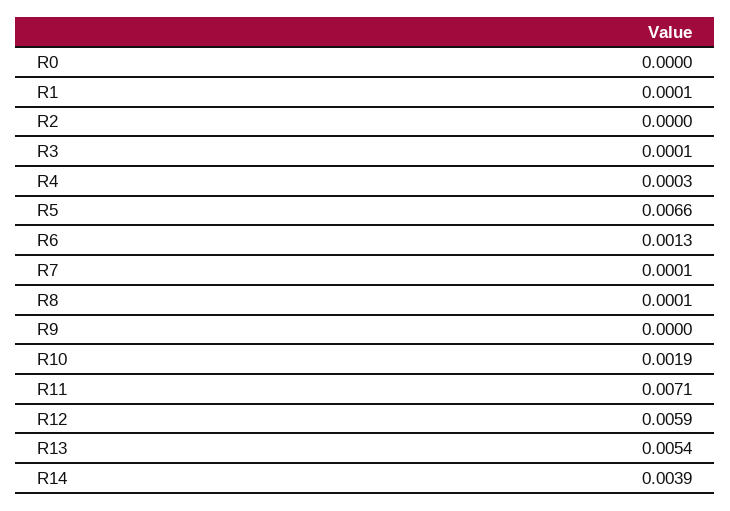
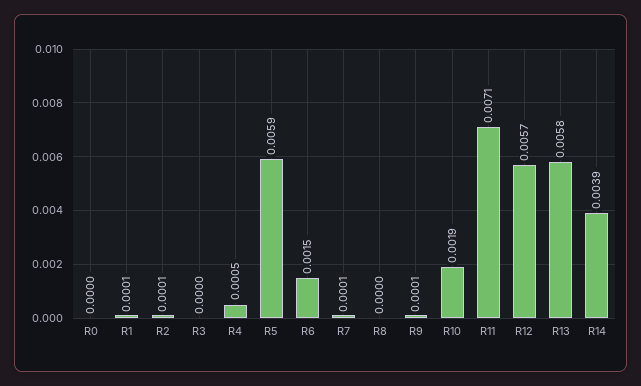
  {
    "R0": 0,
    "R1": 0.0001,
-   "R2": 0,
+   "R2": 0.0001,
-   "R3": 0.0001,
+   "R3": 0,
-   "R4": 0.0003,
+   "R4": 0.0005,
-   "R5": 0.0066,
+   "R5": 0.0059,
-   "R6": 0.0013,
+   "R6": 0.0015,
    "R7": 0.0001,
-   "R8": 0.0001,
+   "R8": 0,
-   "R9": 0,
+   "R9": 0.0001,
    "R10": 0.0019,
    "R11": 0.0071,
-   "R12": 0.0059,
+   "R12": 0.0057,
-   "R13": 0.0054,
+   "R13": 0.0058,
    "R14": 0.0039
  }

